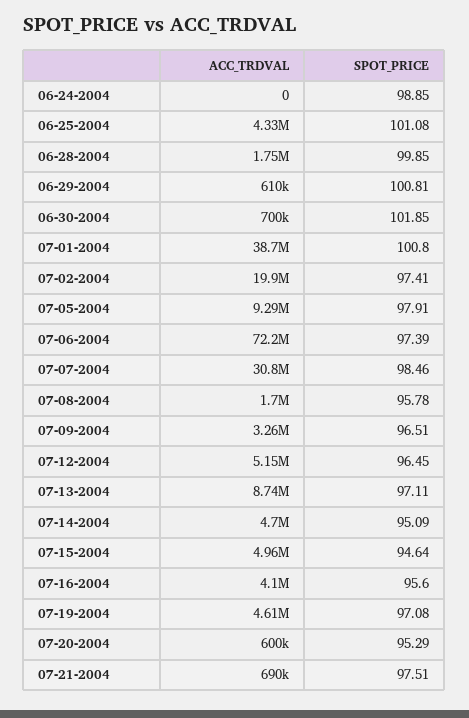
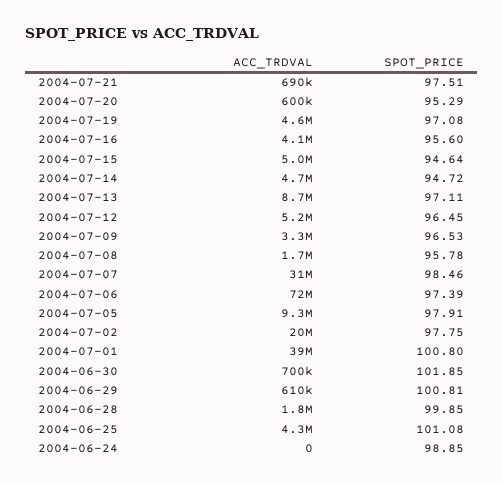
  {
    "ACC_TRDVAL": {
      "06-24-2004": 0,
      "06-25-2004": 4330000,
      "06-28-2004": 1750000,
      "06-29-2004": 610000,
      "06-30-2004": 700000,
      "07-01-2004": 38700000,
      "07-02-2004": 19900000,
      "07-05-2004": 9290000,
      "07-06-2004": 72200000,
      "07-07-2004": 30800000,
      "07-08-2004": 1700000,
      "07-09-2004": 3260000,
      "07-12-2004": 5150000,
      "07-13-2004": 8740000,
      "07-14-2004": 4700000,
      "07-15-2004": 4960000,
      "07-16-2004": 4100000,
      "07-19-2004": 4610000,
      "07-20-2004": 600000,
      "07-21-2004": 690000
    },
    "SPOT_PRICE": {
      "06-24-2004": 98.85,
      "06-25-2004": 101.08,
      "06-28-2004": 99.85,
      "06-29-2004": 100.81,
      "06-30-2004": 101.85,
      "07-01-2004": 100.8,
-     "07-02-2004": 97.41,
+     "07-02-2004": 97.75,
      "07-05-2004": 97.91,
      "07-06-2004": 97.39,
      "07-07-2004": 98.46,
      "07-08-2004": 95.78,
-     "07-09-2004": 96.51,
+     "07-09-2004": 96.53,
      "07-12-2004": 96.45,
      "07-13-2004": 97.11,
-     "07-14-2004": 95.09,
+     "07-14-2004": 94.72,
      "07-15-2004": 94.64,
      "07-16-2004": 95.6,
      "07-19-2004": 97.08,
      "07-20-2004": 95.29,
      "07-21-2004": 97.51
    }
  }

